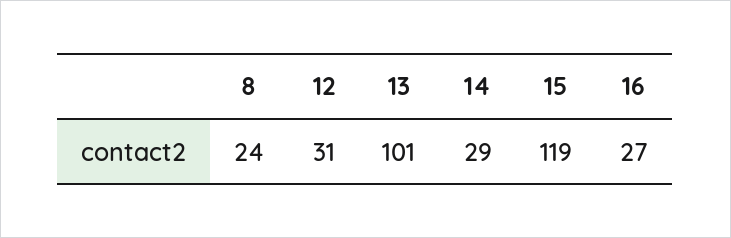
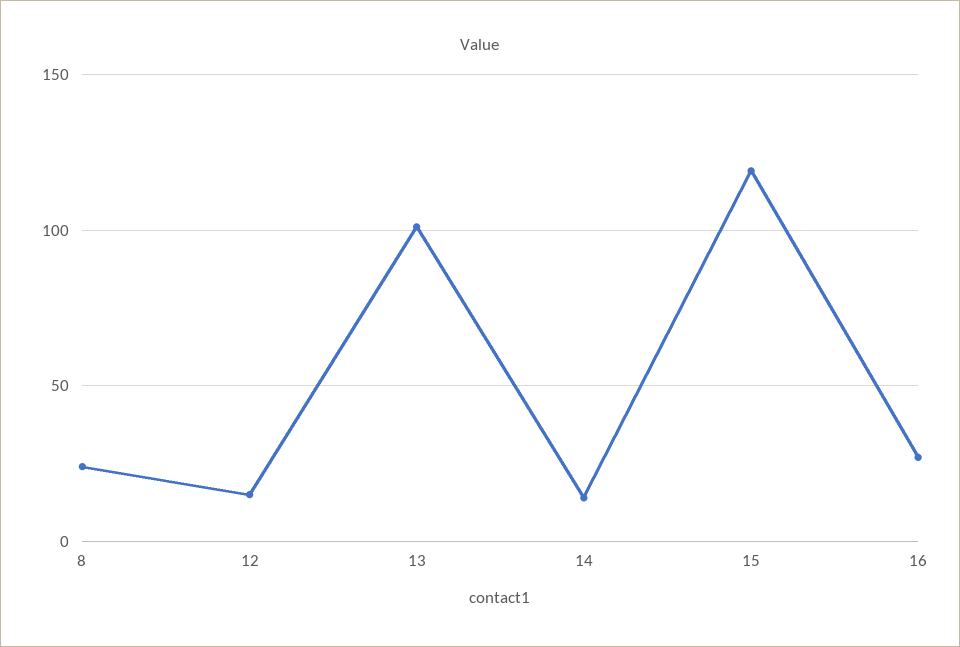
  {
    "8": 24,
-   "12": 31,
+   "12": 15,
    "13": 101,
-   "14": 29,
+   "14": 15,
    "15": 119,
    "16": 27
  }

